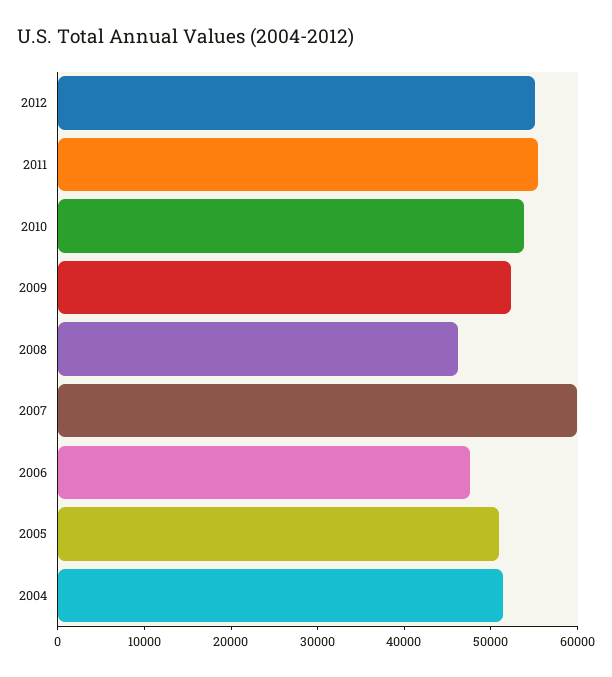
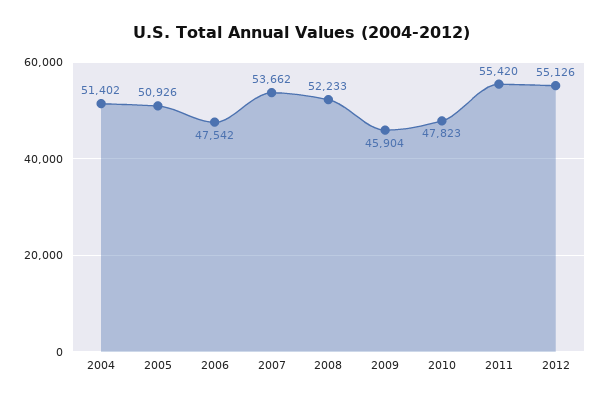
  {
    "2012": 55126,
    "2011": 55420,
-   "2010": 54000,
+   "2010": 47823,
-   "2009": 52000,
+   "2009": 45904,
-   "2008": 46000,
+   "2008": 52233,
-   "2007": 60000,
+   "2007": 53662,
    "2006": 47542,
    "2005": 50926,
    "2004": 51402
  }

